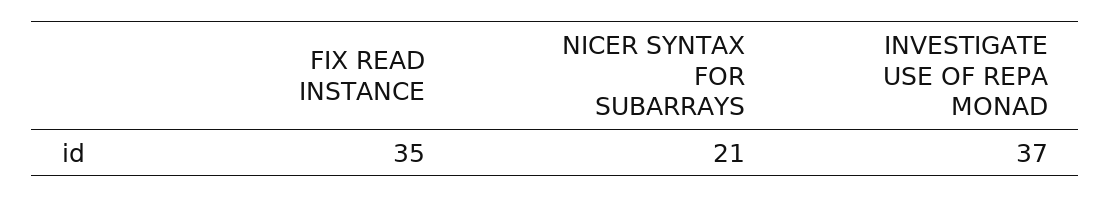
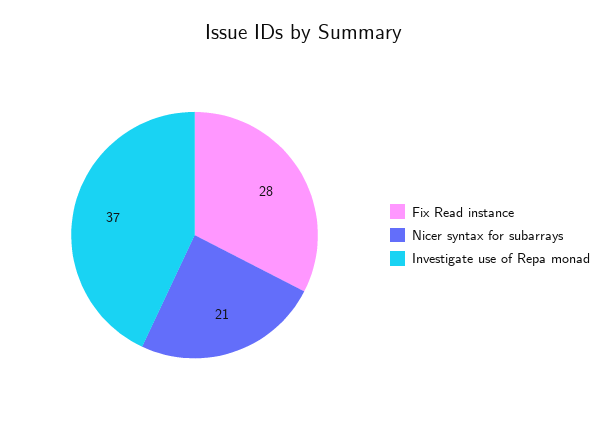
  {
-   "FIX READ INSTANCE": 35,
+   "FIX READ INSTANCE": 28,
    "NICER SYNTAX FOR SUBARRAYS": 21,
    "INVESTIGATE USE OF REPA MONAD": 37
  }

